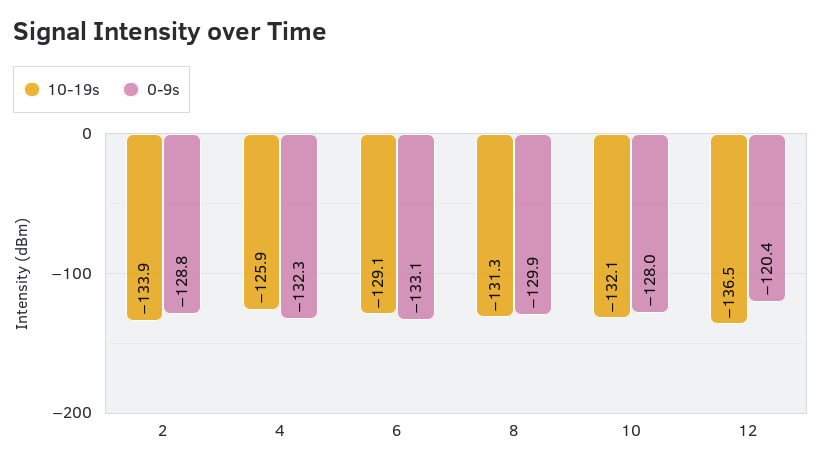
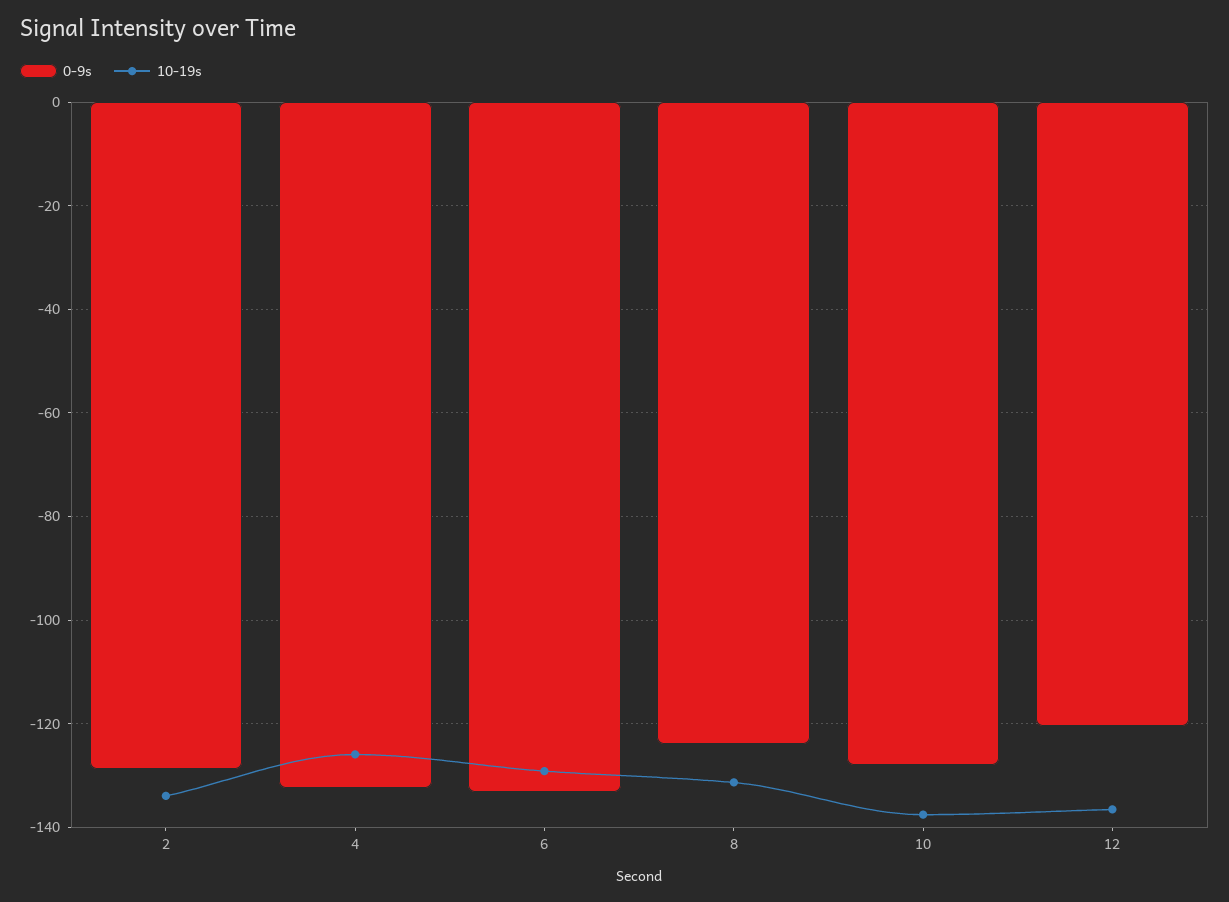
  {
    "10-19s": {
      "2": -133.9,
      "4": -125.9,
      "6": -129.1,
      "8": -131.3,
-     "10": -132.1,
+     "10": -138,
      "12": -136.5
    },
    "0-9s": {
      "2": -128.8,
      "4": -132.3,
      "6": -133.1,
-     "8": -129.9,
+     "8": -124,
      "10": -128,
      "12": -120.4
    }
  }

